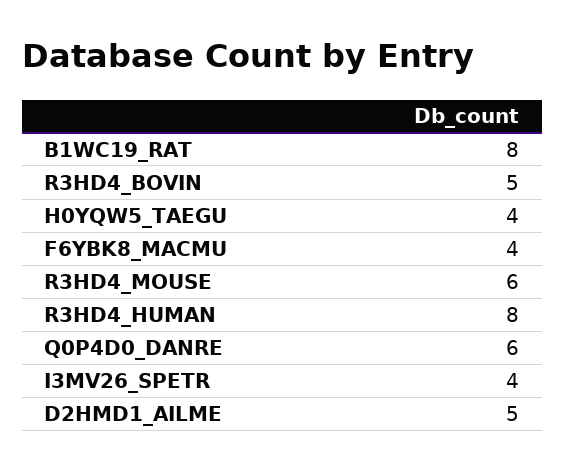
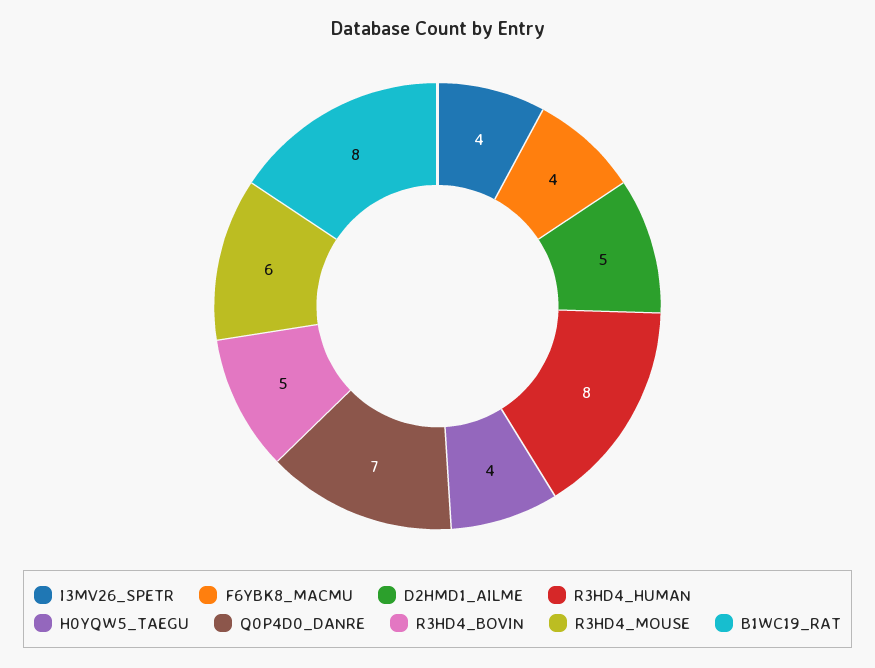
  {
    "B1WC19_RAT": 8,
    "R3HD4_BOVIN": 5,
    "H0YQW5_TAEGU": 4,
    "F6YBK8_MACMU": 4,
    "R3HD4_MOUSE": 6,
    "R3HD4_HUMAN": 8,
-   "Q0P4D0_DANRE": 6,
+   "Q0P4D0_DANRE": 7,
    "I3MV26_SPETR": 4,
    "D2HMD1_AILME": 5
  }

